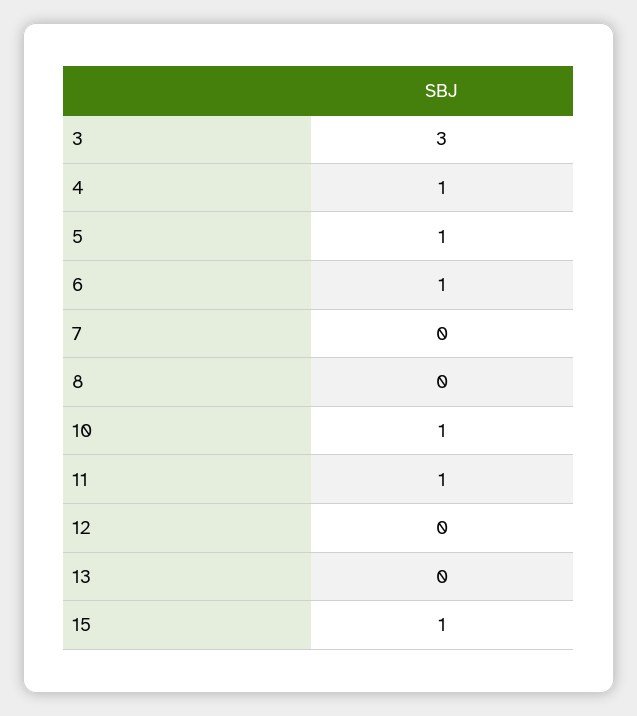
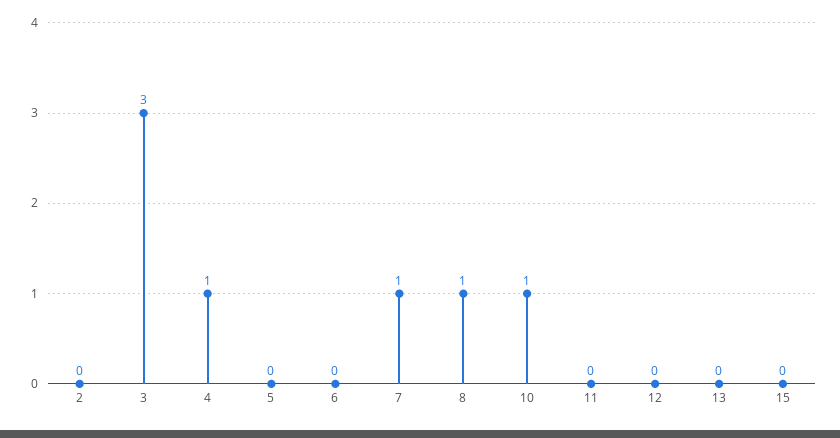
  {
    "3": 3,
    "4": 1,
-   "5": 1,
+   "5": 0,
-   "6": 1,
+   "6": 0,
-   "7": 0,
+   "7": 1,
-   "8": 0,
+   "8": 1,
    "10": 1,
-   "11": 1,
+   "11": 0,
    "12": 0,
    "13": 0,
-   "15": 1
+   "15": 0,
+   "2": 0
  }

